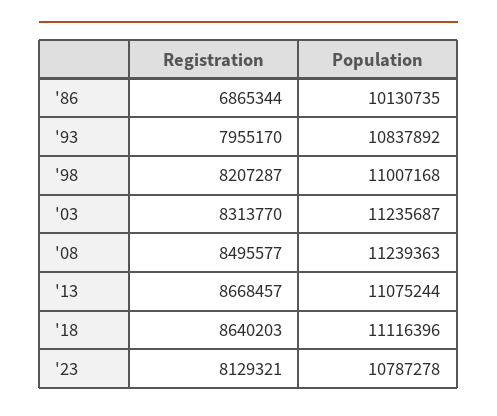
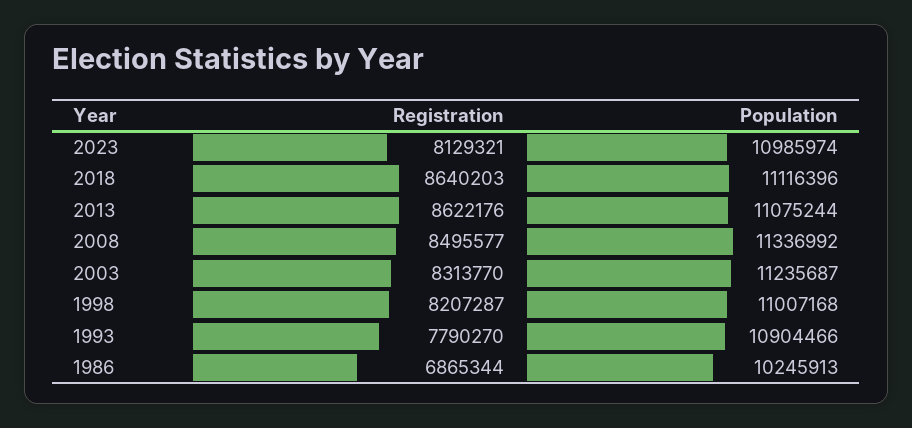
  {
    "Registration": {
      "'86": 6865344,
-     "'93": 7955170,
+     "'93": 7790270,
      "'98": 8207287,
      "'03": 8313770,
      "'08": 8495577,
-     "'13": 8668457,
+     "'13": 8622176,
      "'18": 8640203,
      "'23": 8129321
    },
    "Population": {
-     "'86": 10130735,
+     "'86": 10245913,
-     "'93": 10837892,
+     "'93": 10904466,
      "'98": 11007168,
      "'03": 11235687,
-     "'08": 11239363,
+     "'08": 11336992,
      "'13": 11075244,
      "'18": 11116396,
-     "'23": 10787278
+     "'23": 10985974
    }
  }

